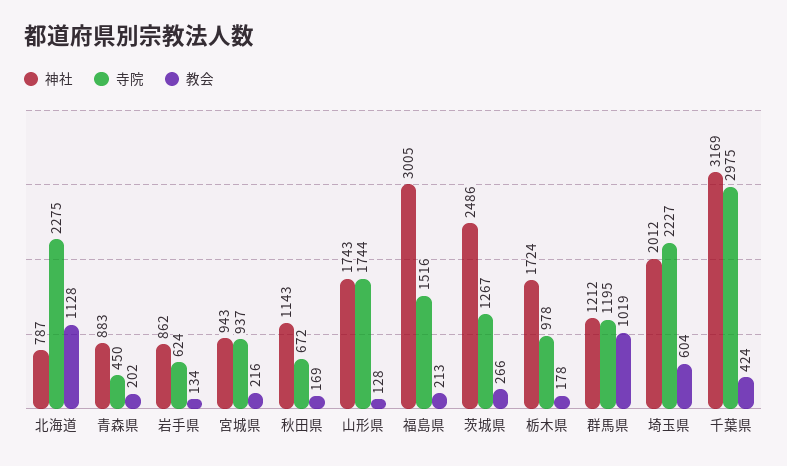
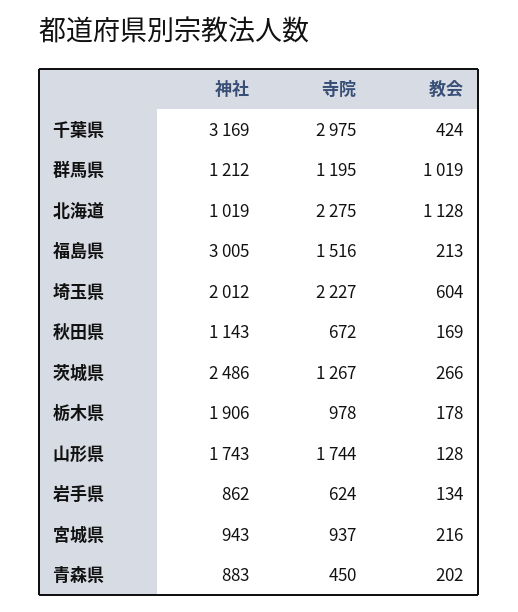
  {
    "神社": {
-     "北海道": 787,
+     "北海道": 1019,
      "青森県": 883,
      "岩手県": 862,
      "宮城県": 943,
      "秋田県": 1143,
      "山形県": 1743,
      "福島県": 3005,
      "茨城県": 2486,
-     "栃木県": 1724,
+     "栃木県": 1906,
      "群馬県": 1212,
      "埼玉県": 2012,
      "千葉県": 3169
    },
    "寺院": {
      "北海道": 2275,
      "青森県": 450,
      "岩手県": 624,
      "宮城県": 937,
      "秋田県": 672,
      "山形県": 1744,
      "福島県": 1516,
      "茨城県": 1267,
      "栃木県": 978,
      "群馬県": 1195,
      "埼玉県": 2227,
      "千葉県": 2975
    },
    "教会": {
      "北海道": 1128,
      "青森県": 202,
      "岩手県": 134,
      "宮城県": 216,
      "秋田県": 169,
      "山形県": 128,
      "福島県": 213,
      "茨城県": 266,
      "栃木県": 178,
      "群馬県": 1019,
      "埼玉県": 604,
      "千葉県": 424
    }
  }

